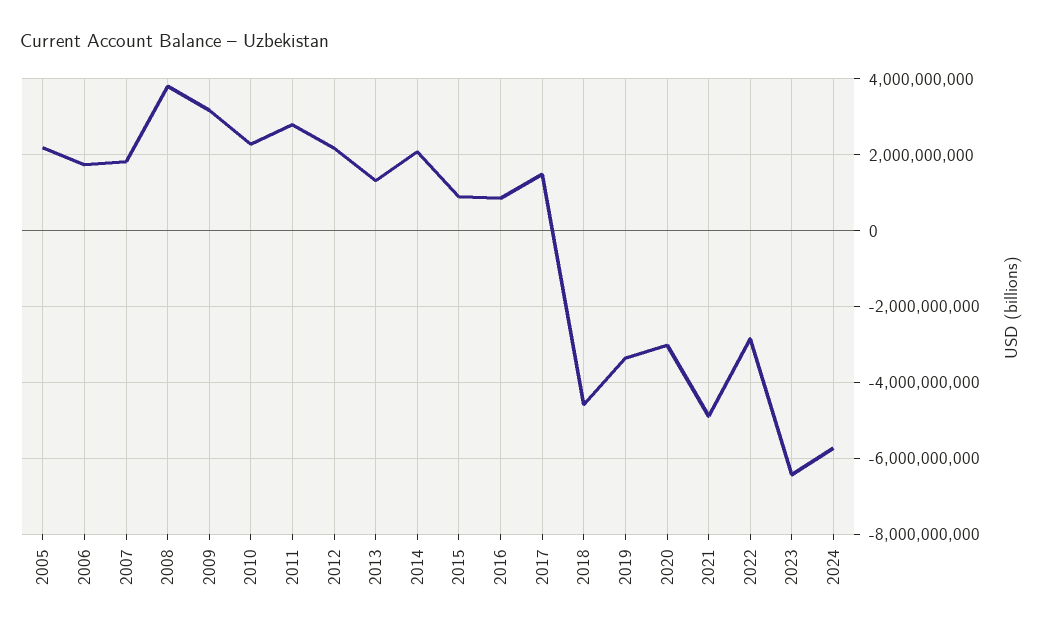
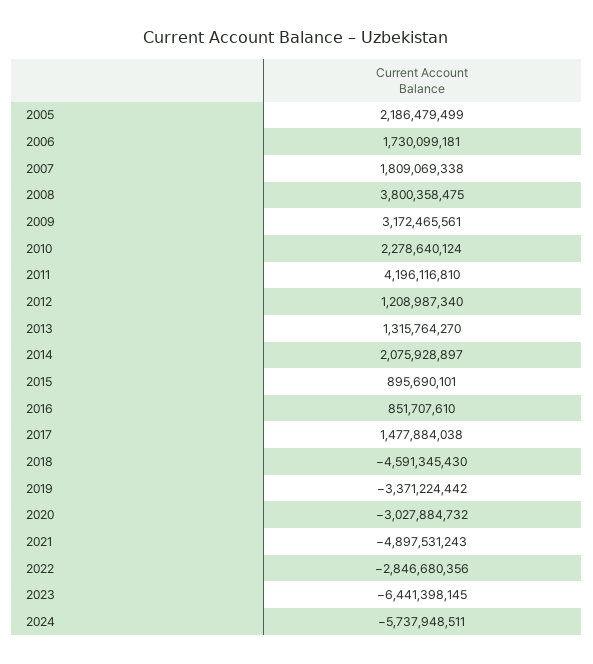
  {
    "2005": 2186479499,
    "2006": 1730099181,
    "2007": 1809069338,
    "2008": 3800358475,
    "2009": 3172465561,
    "2010": 2278640124,
-   "2011": 2800000000,
+   "2011": 4196116810,
-   "2012": 2200000000,
+   "2012": 1208987340,
    "2013": 1315764270,
    "2014": 2075928897,
    "2015": 895690101,
    "2016": 851707610,
    "2017": 1477884038,
    "2018": -4591345430,
    "2019": -3371224442,
    "2020": -3027884732,
    "2021": -4897531243,
    "2022": -2846680356,
    "2023": -6441398145,
    "2024": -5737948511
  }

